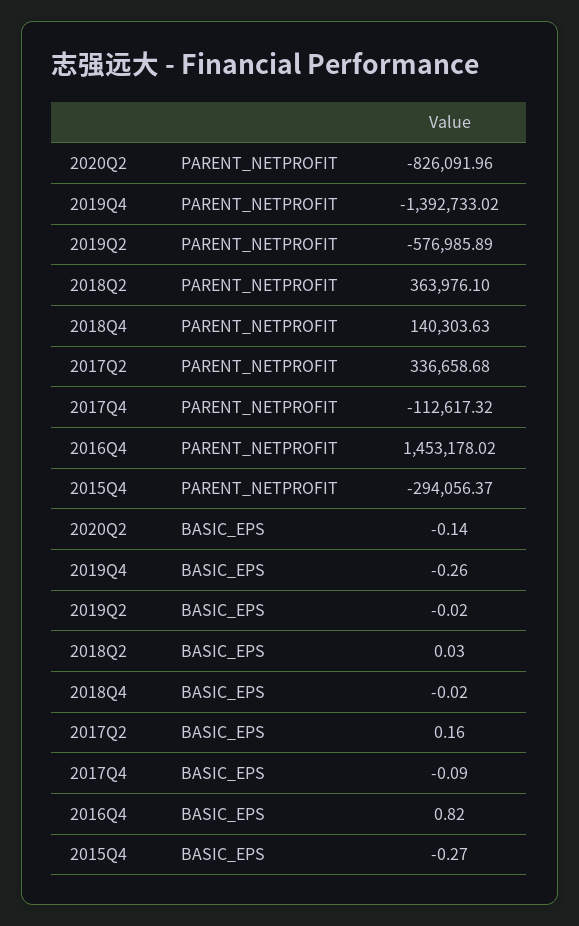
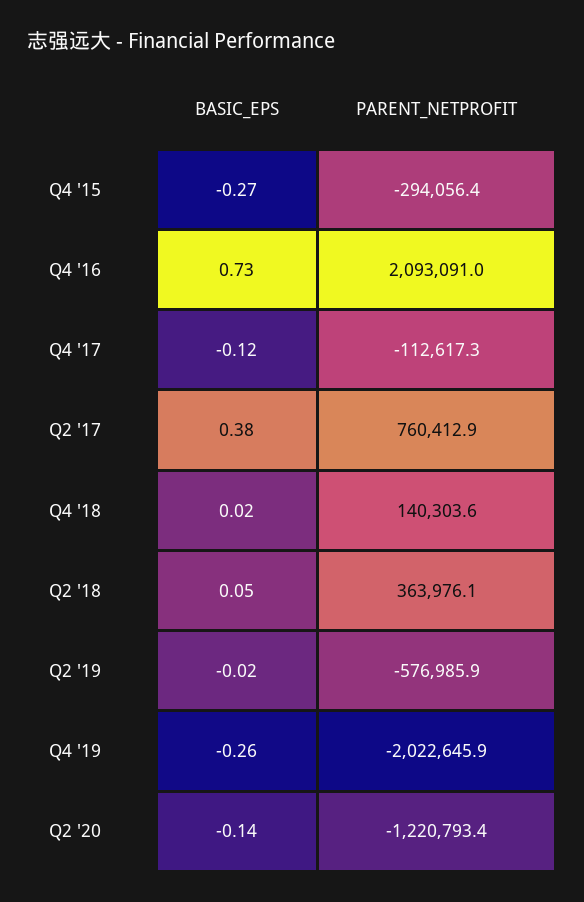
  {
    "2020Q2": {
-     "PARENT_NETPROFIT": -826091.96,
+     "PARENT_NETPROFIT": -1220793.4,
      "BASIC_EPS": -0.14
    },
    "2019Q4": {
-     "PARENT_NETPROFIT": -1392733.02,
+     "PARENT_NETPROFIT": -2022645.9,
      "BASIC_EPS": -0.26
    },
    "2019Q2": {
      "PARENT_NETPROFIT": -576985.89,
      "BASIC_EPS": -0.02
    },
    "2018Q2": {
      "PARENT_NETPROFIT": 363976.1,
-     "BASIC_EPS": 0.03
+     "BASIC_EPS": 0.05
    },
    "2018Q4": {
      "PARENT_NETPROFIT": 140303.63,
-     "BASIC_EPS": -0.02
+     "BASIC_EPS": 0.02
    },
    "2017Q2": {
-     "PARENT_NETPROFIT": 336658.68,
+     "PARENT_NETPROFIT": 760412.9,
-     "BASIC_EPS": 0.16
+     "BASIC_EPS": 0.38
    },
    "2017Q4": {
      "PARENT_NETPROFIT": -112617.32,
-     "BASIC_EPS": -0.09
+     "BASIC_EPS": -0.12
    },
    "2016Q4": {
-     "PARENT_NETPROFIT": 1453178.02,
+     "PARENT_NETPROFIT": 2093091,
-     "BASIC_EPS": 0.82
+     "BASIC_EPS": 0.73
    },
    "2015Q4": {
      "PARENT_NETPROFIT": -294056.37,
      "BASIC_EPS": -0.27
    }
  }

